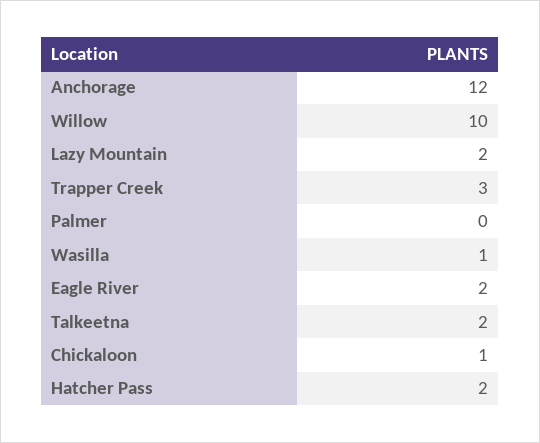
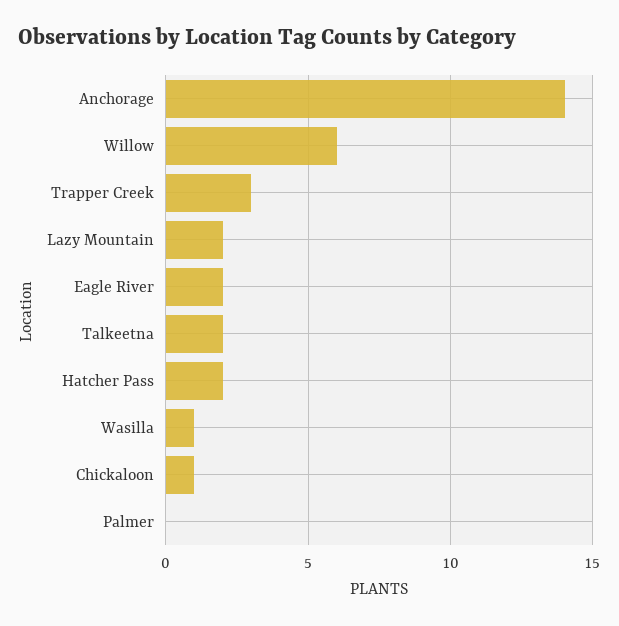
  {
-   "Anchorage": 12,
+   "Anchorage": 14,
-   "Willow": 10,
+   "Willow": 6,
    "Lazy Mountain": 2,
    "Trapper Creek": 3,
    "Palmer": 0,
    "Wasilla": 1,
    "Eagle River": 2,
    "Talkeetna": 2,
    "Chickaloon": 1,
    "Hatcher Pass": 2
  }

